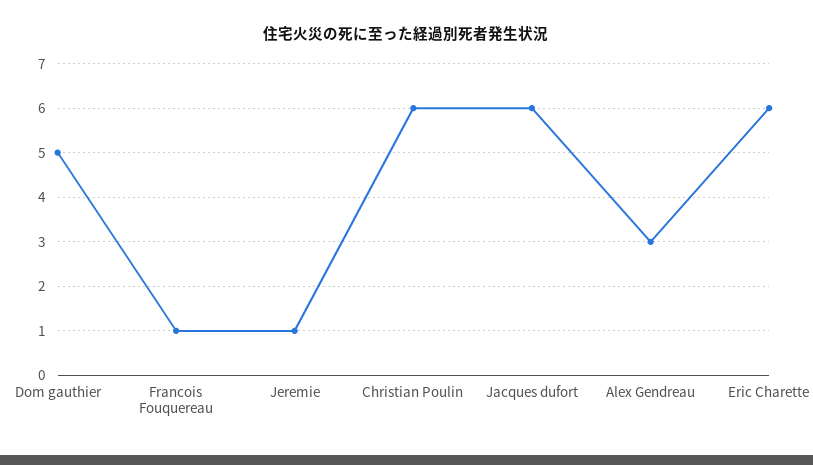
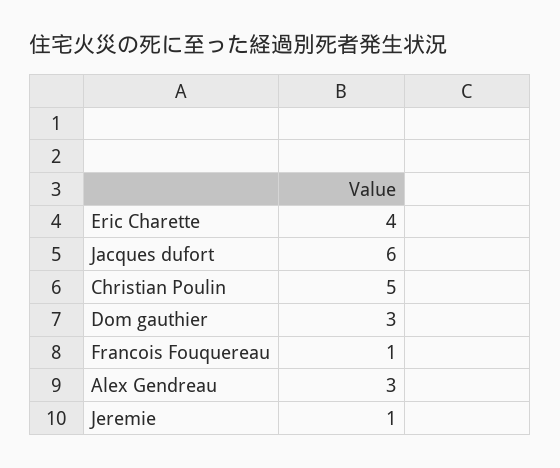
  {
-   "Dom gauthier": 5,
+   "Dom gauthier": 3,
    "Francois Fouquereau": 1,
    "Jeremie": 1,
-   "Christian Poulin": 6,
+   "Christian Poulin": 5,
    "Jacques dufort": 6,
    "Alex Gendreau": 3,
-   "Eric Charette": 6
+   "Eric Charette": 4
  }

